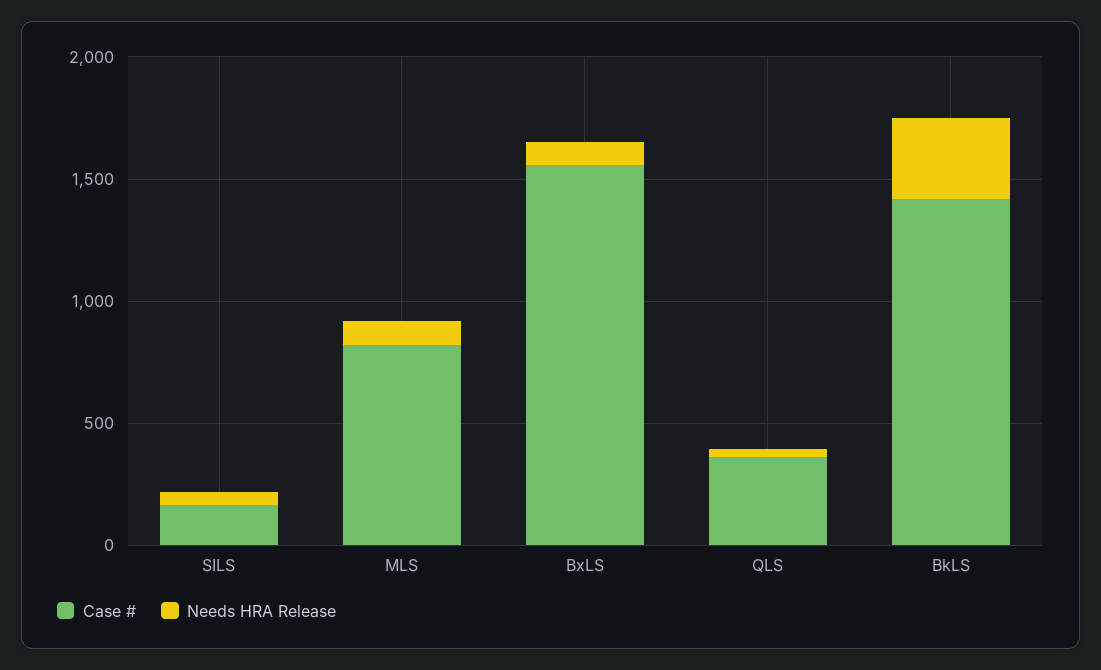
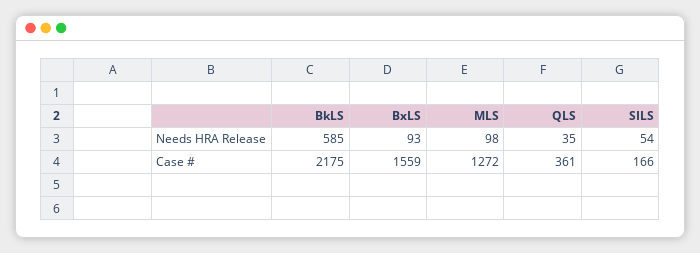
  {
    "Case #": {
      "SILS": 166,
-     "MLS": 800,
+     "MLS": 1272,
      "BxLS": 1559,
      "QLS": 361,
-     "BkLS": 1400
+     "BkLS": 2175
    },
    "Needs HRA Release": {
      "SILS": 54,
      "MLS": 98,
      "BxLS": 93,
      "QLS": 35,
-     "BkLS": 300
+     "BkLS": 585
    }
  }

